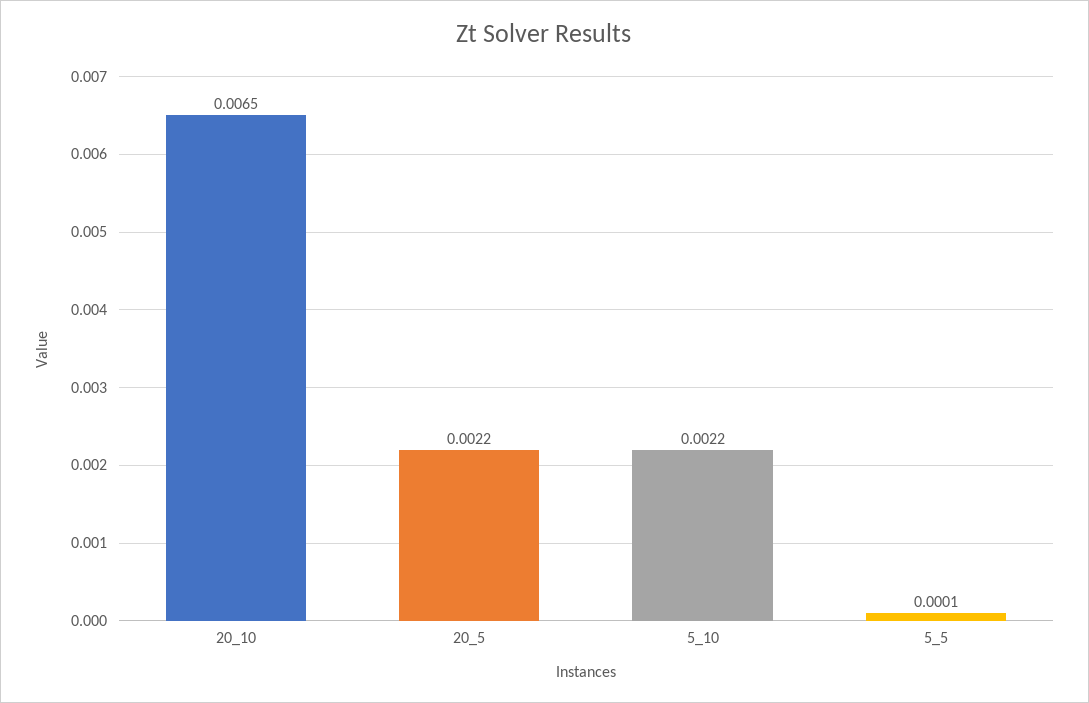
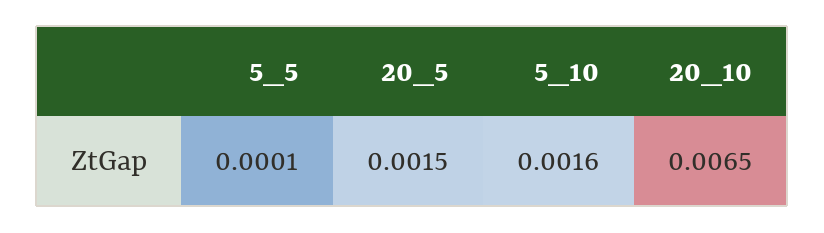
  {
    "20_10": 0.0065,
-   "20_5": 0.0022,
+   "20_5": 0.0015,
-   "5_10": 0.0022,
+   "5_10": 0.0016,
    "5_5": 0.0001
  }

